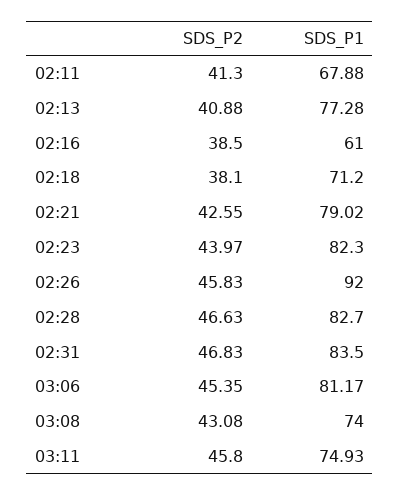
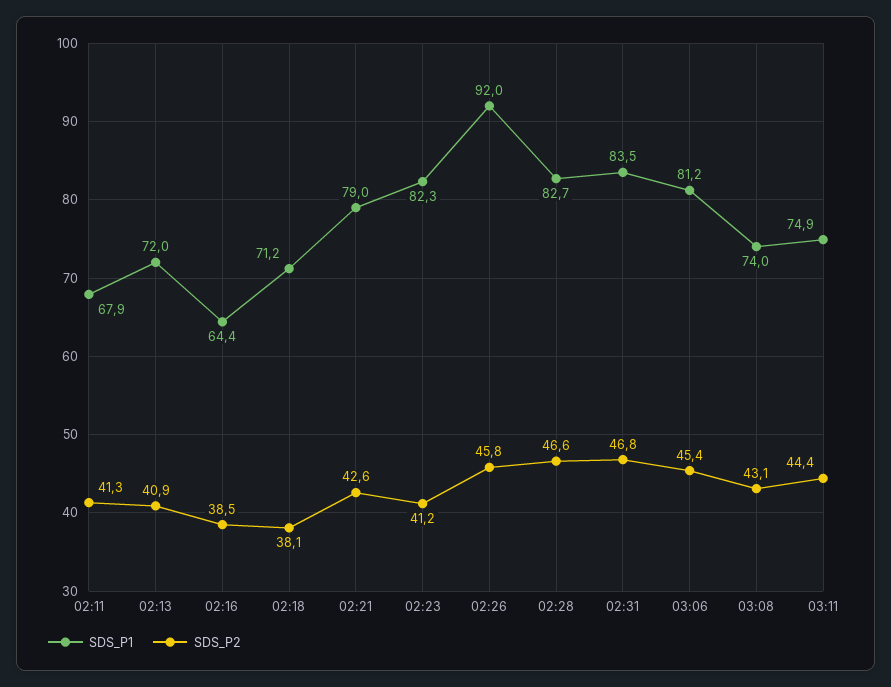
  {
    "SDS_P2": {
      "02:11": 41.3,
      "02:13": 40.88,
      "02:16": 38.5,
      "02:18": 38.1,
      "02:21": 42.55,
-     "02:23": 43.97,
+     "02:23": 41.2,
      "02:26": 45.83,
      "02:28": 46.63,
      "02:31": 46.83,
      "03:06": 45.35,
      "03:08": 43.08,
-     "03:11": 45.8
+     "03:11": 44.4
    },
    "SDS_P1": {
      "02:11": 67.88,
-     "02:13": 77.28,
+     "02:13": 72,
-     "02:16": 61,
+     "02:16": 64.4,
      "02:18": 71.2,
      "02:21": 79.02,
      "02:23": 82.3,
      "02:26": 92,
      "02:28": 82.7,
      "02:31": 83.5,
      "03:06": 81.17,
      "03:08": 74,
      "03:11": 74.93
    }
  }

